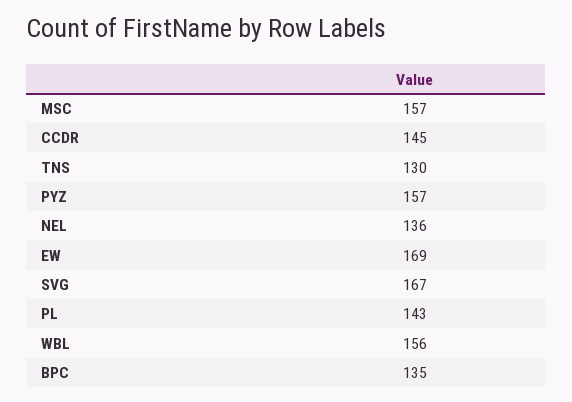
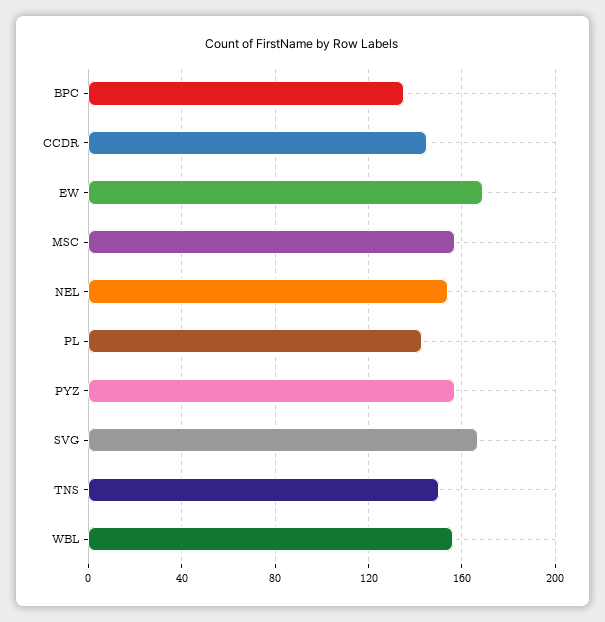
  {
    "MSC": 157,
    "CCDR": 145,
-   "TNS": 130,
+   "TNS": 150,
    "PYZ": 157,
-   "NEL": 136,
+   "NEL": 155,
    "EW": 169,
    "SVG": 167,
    "PL": 143,
    "WBL": 156,
    "BPC": 135
  }

